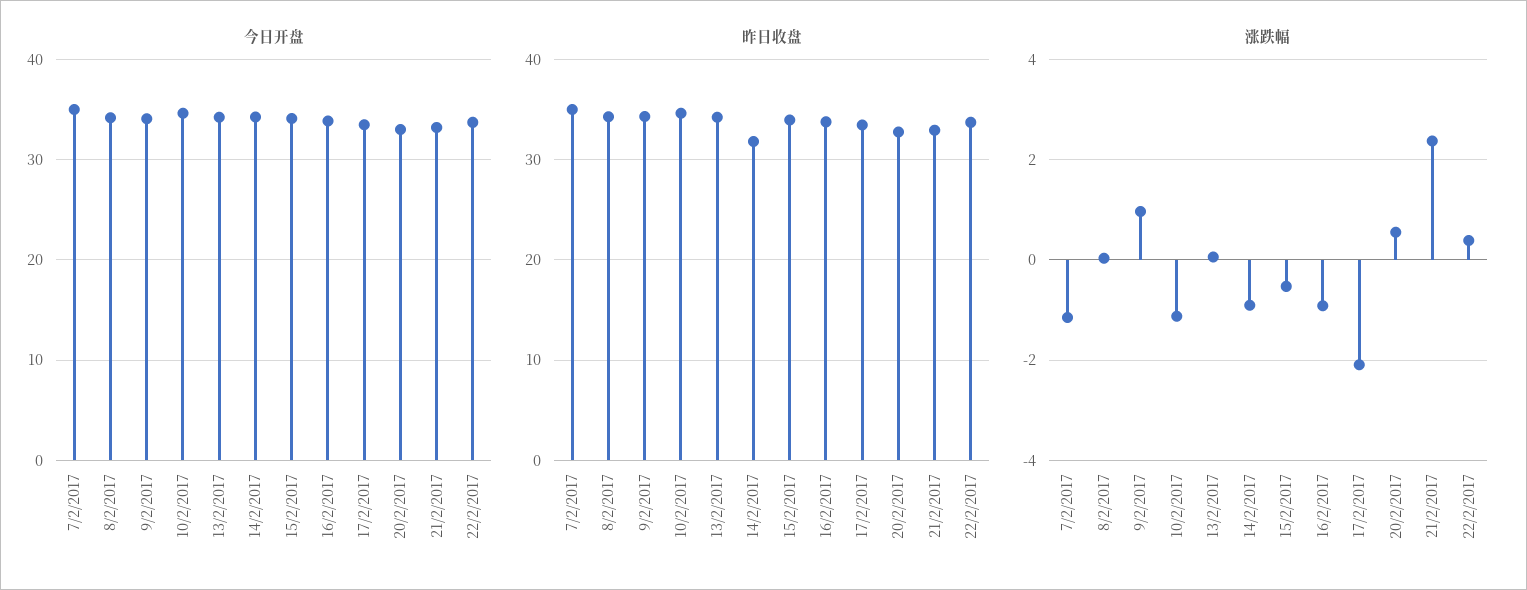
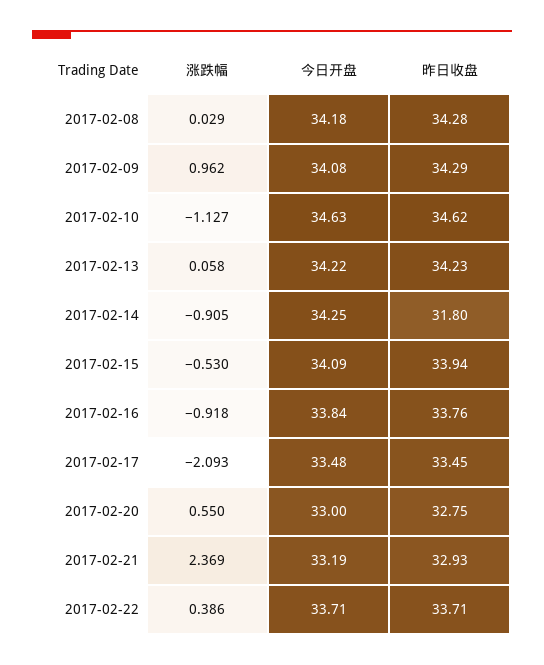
  {
    "今日开盘": {
-     "7/2/2017": 35,
      "8/2/2017": 34.18,
      "9/2/2017": 34.08,
      "10/2/2017": 34.63,
      "13/2/2017": 34.22,
      "14/2/2017": 34.25,
      "15/2/2017": 34.09,
      "16/2/2017": 33.84,
      "17/2/2017": 33.48,
      "20/2/2017": 33,
      "21/2/2017": 33.19,
      "22/2/2017": 33.71
    },
    "昨日收盘": {
-     "7/2/2017": 35,
      "8/2/2017": 34.28,
      "9/2/2017": 34.29,
      "10/2/2017": 34.62,
      "13/2/2017": 34.23,
      "14/2/2017": 31.8,
      "15/2/2017": 33.94,
      "16/2/2017": 33.76,
      "17/2/2017": 33.45,
      "20/2/2017": 32.75,
      "21/2/2017": 32.93,
      "22/2/2017": 33.71
    },
    "涨跌幅": {
-     "7/2/2017": -1.2,
      "8/2/2017": 0.029,
      "9/2/2017": 0.962,
      "10/2/2017": -1.127,
      "13/2/2017": 0.058,
      "14/2/2017": -0.905,
      "15/2/2017": -0.53,
      "16/2/2017": -0.918,
      "17/2/2017": -2.093,
      "20/2/2017": 0.55,
      "21/2/2017": 2.369,
      "22/2/2017": 0.386
    }
  }

